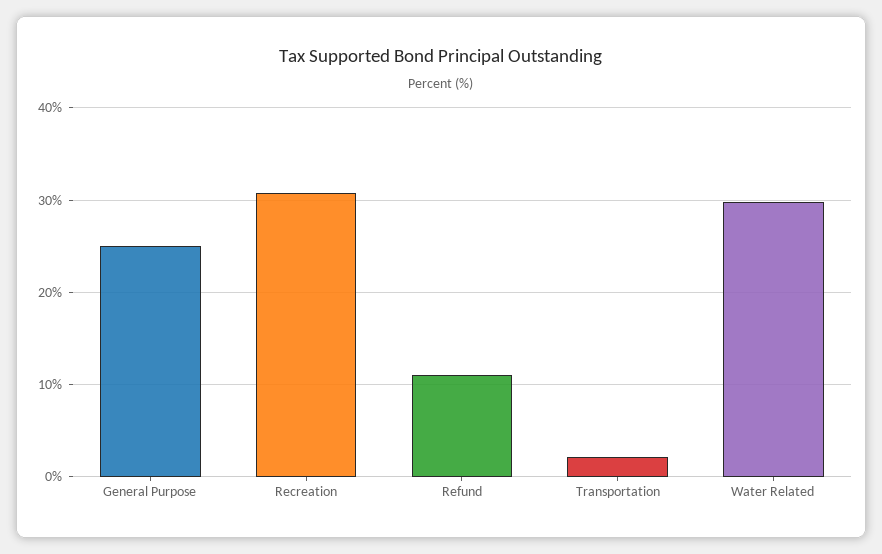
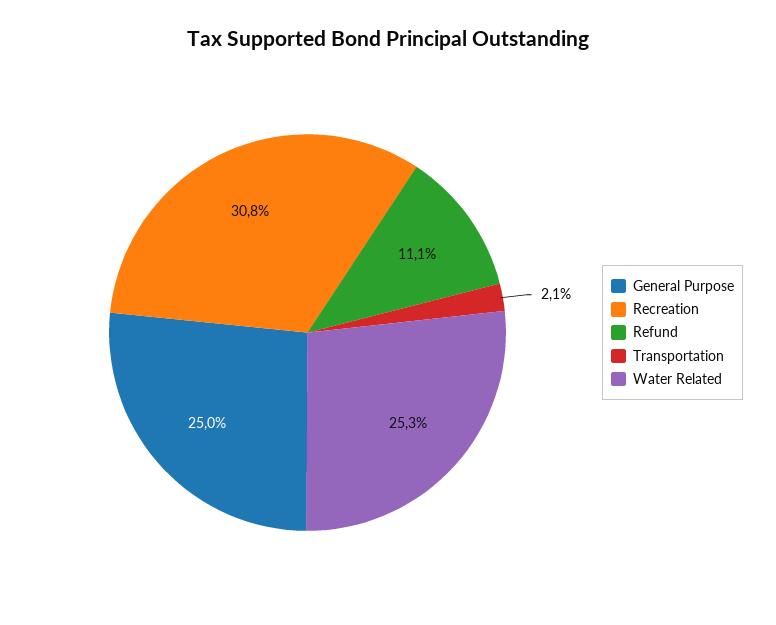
  {
    "General Purpose": 25,
    "Recreation": 30.8,
    "Refund": 11.1,
    "Transportation": 2.1,
-   "Water Related": 30
+   "Water Related": 25.3
  }

